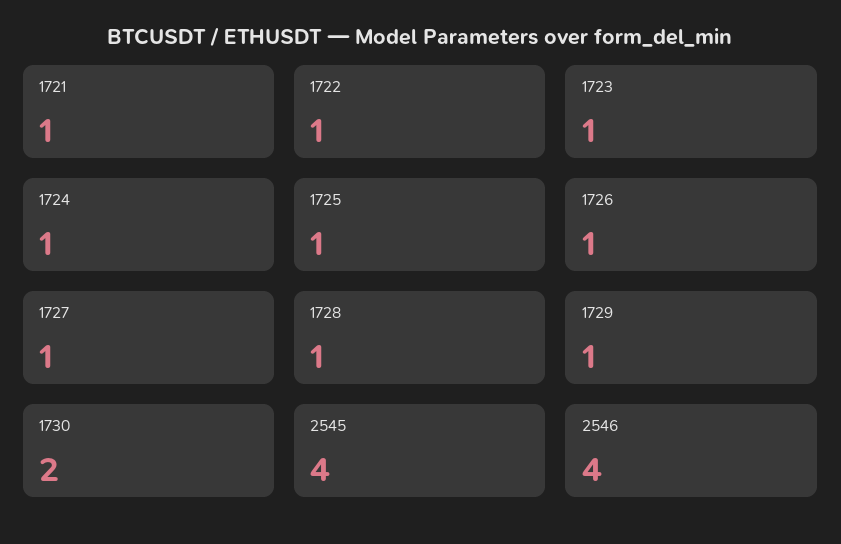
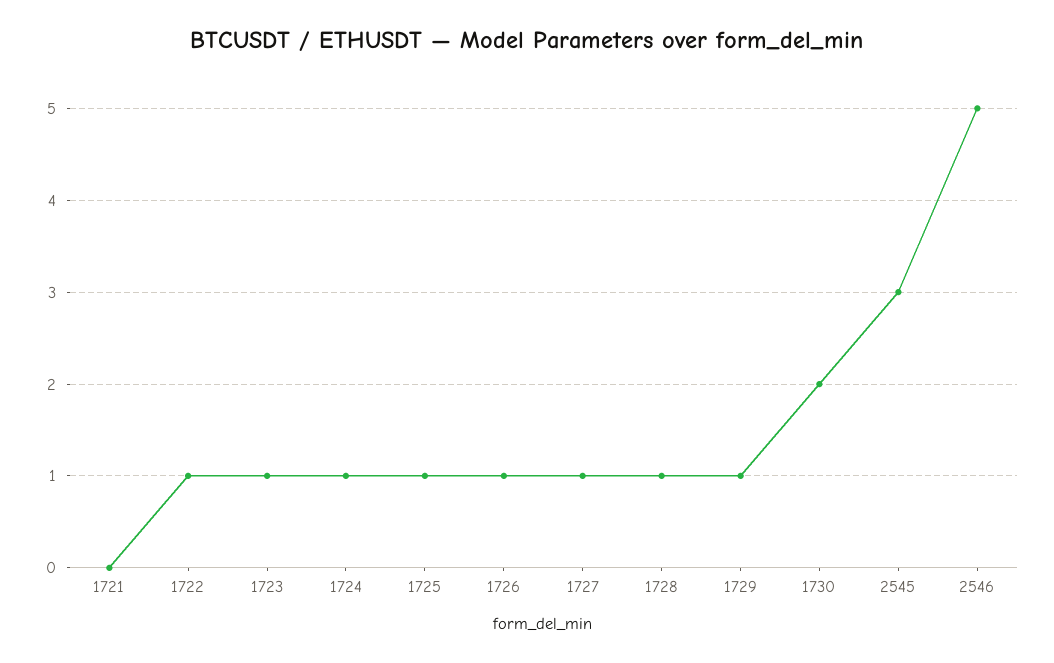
  {
-   "1721": 1,
+   "1721": 0,
    "1722": 1,
    "1723": 1,
    "1724": 1,
    "1725": 1,
    "1726": 1,
    "1727": 1,
    "1728": 1,
    "1729": 1,
    "1730": 2,
-   "2545": 4,
+   "2545": 3,
-   "2546": 4
+   "2546": 5
  }

